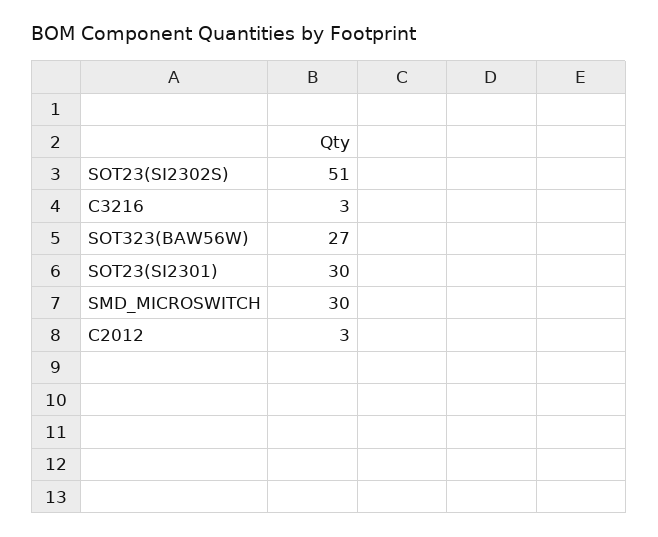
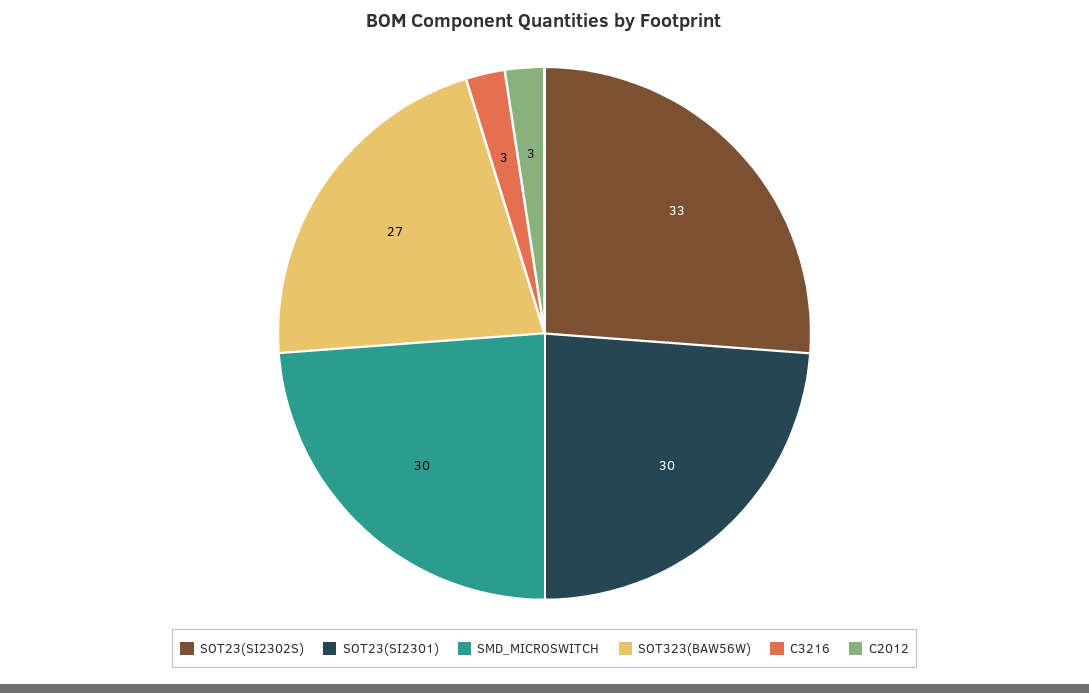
  {
-   "SOT23(SI2302S)": 51,
+   "SOT23(SI2302S)": 33,
    "C3216": 3,
    "SOT323(BAW56W)": 27,
    "SOT23(SI2301)": 30,
    "SMD_MICROSWITCH": 30,
    "C2012": 3
  }

